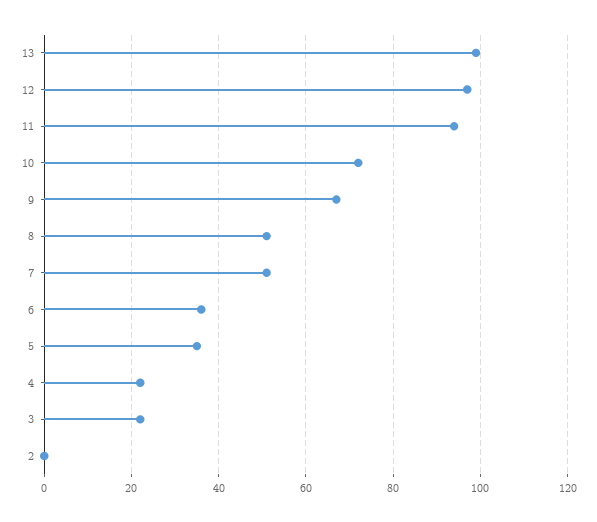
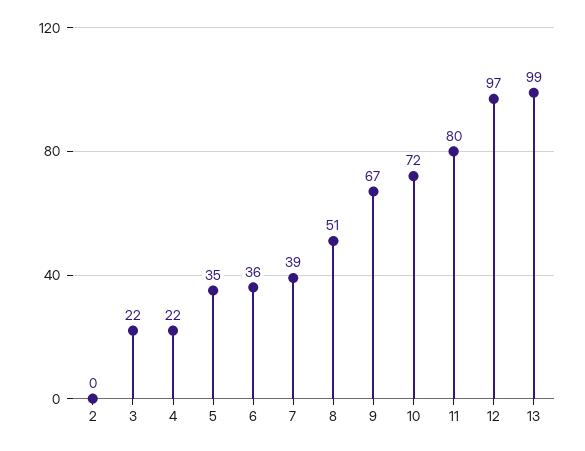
  {
    "13": 99,
    "12": 97,
-   "11": 95,
+   "11": 80,
    "10": 72,
    "9": 67,
    "8": 51,
-   "7": 50,
+   "7": 39,
    "6": 36,
    "5": 35,
    "4": 22,
    "3": 22,
    "2": 0
  }

